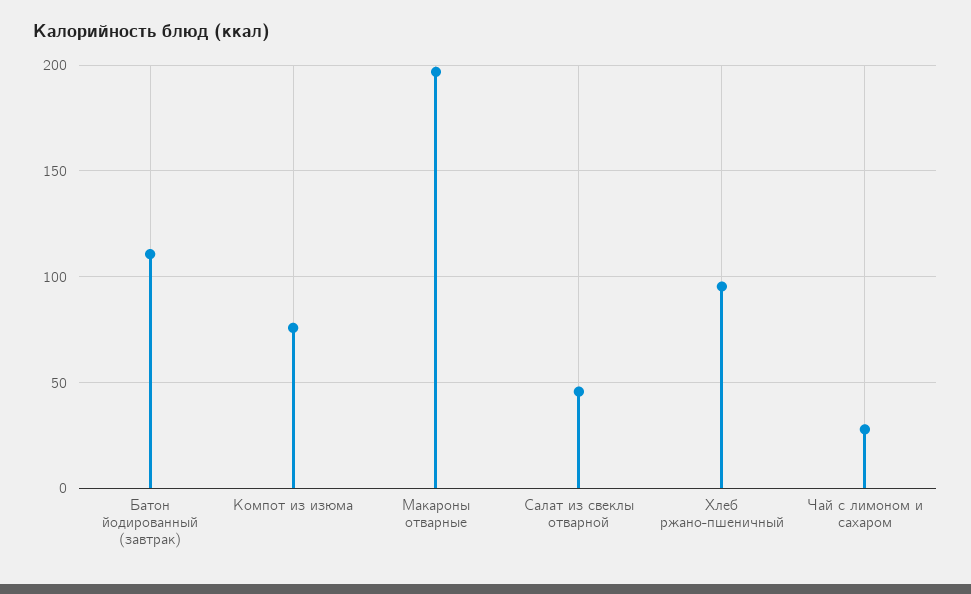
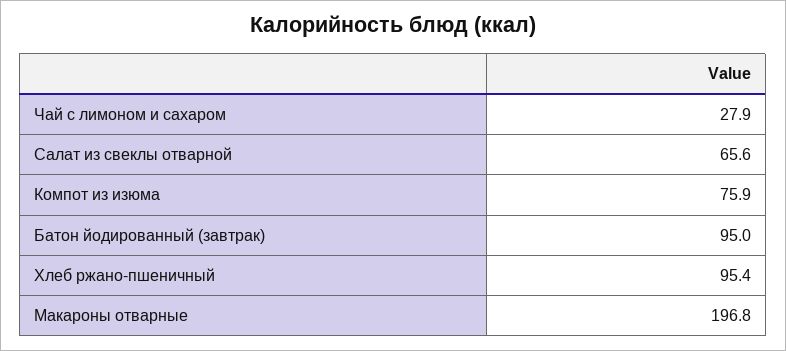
  {
-   "Батон йодированный (завтрак)": 110,
+   "Батон йодированный (завтрак)": 95,
    "Компот из изюма": 75.9,
    "Макароны отварные": 196.8,
-   "Салат из свеклы отварной": 45,
+   "Салат из свеклы отварной": 65.6,
    "Хлеб ржано-пшеничный": 95.4,
    "Чай с лимоном и сахаром": 27.9
  }

